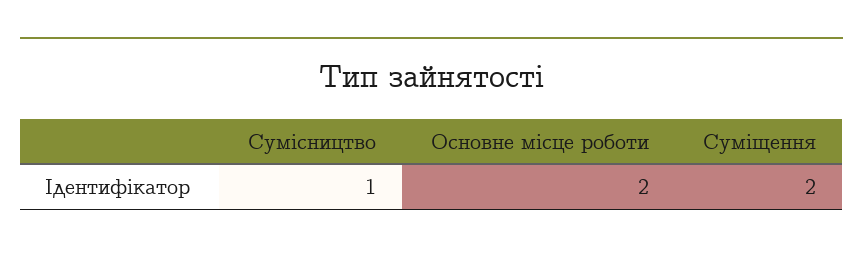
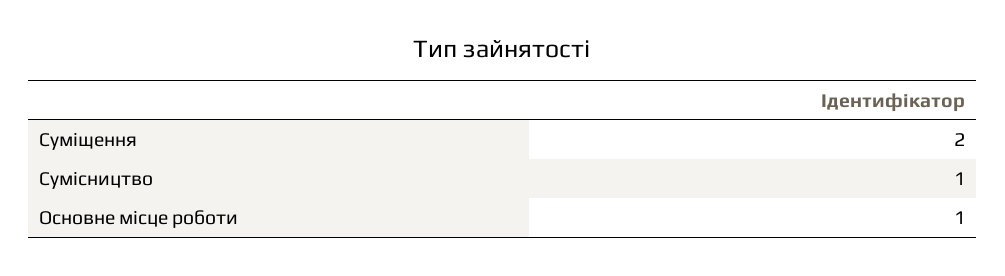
  {
    "Сумісництво": 1,
-   "Основне місце роботи": 2,
+   "Основне місце роботи": 1,
    "Суміщення": 2
  }

